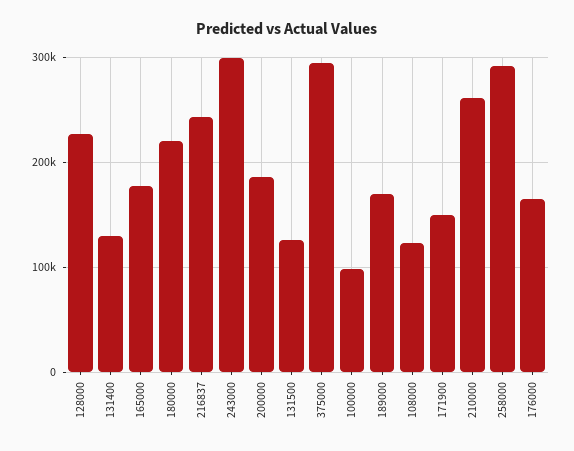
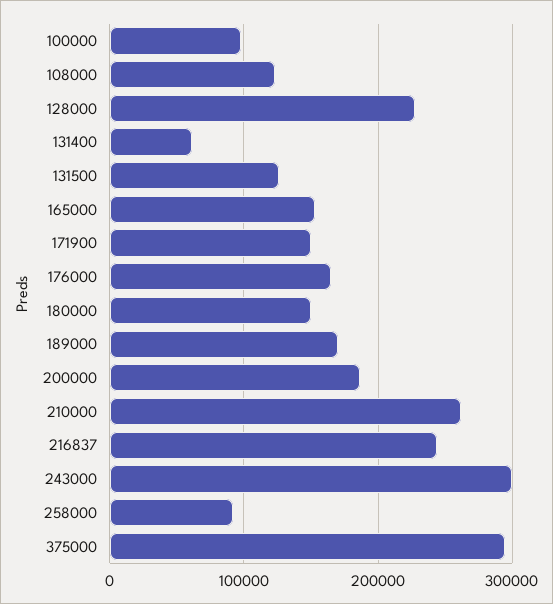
  {
    "128000": 230000,
-   "131400": 130000,
+   "131400": 60000,
-   "165000": 180000,
+   "165000": 150000,
-   "180000": 220000,
+   "180000": 150000,
    "216837": 240000,
    "243000": 300000,
    "200000": 190000,
    "131500": 130000,
    "375000": 290000,
    "100000": 100000,
    "189000": 170000,
    "108000": 120000,
    "171900": 150000,
    "210000": 260000,
-   "258000": 290000,
+   "258000": 90000,
    "176000": 160000
  }

